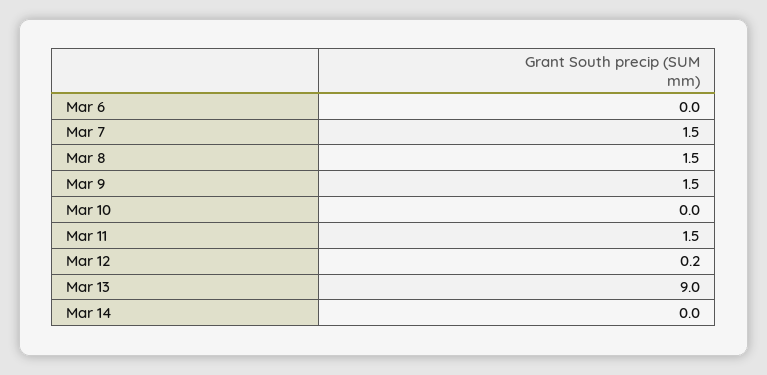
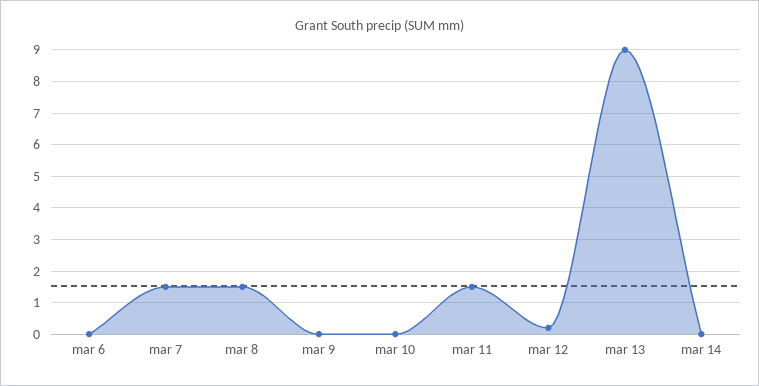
  {
    "Mar 6": 0,
    "Mar 7": 1.5,
    "Mar 8": 1.5,
-   "Mar 9": 1.5,
+   "Mar 9": 0,
    "Mar 10": 0,
    "Mar 11": 1.5,
    "Mar 12": 0.2,
    "Mar 13": 9,
    "Mar 14": 0
  }

